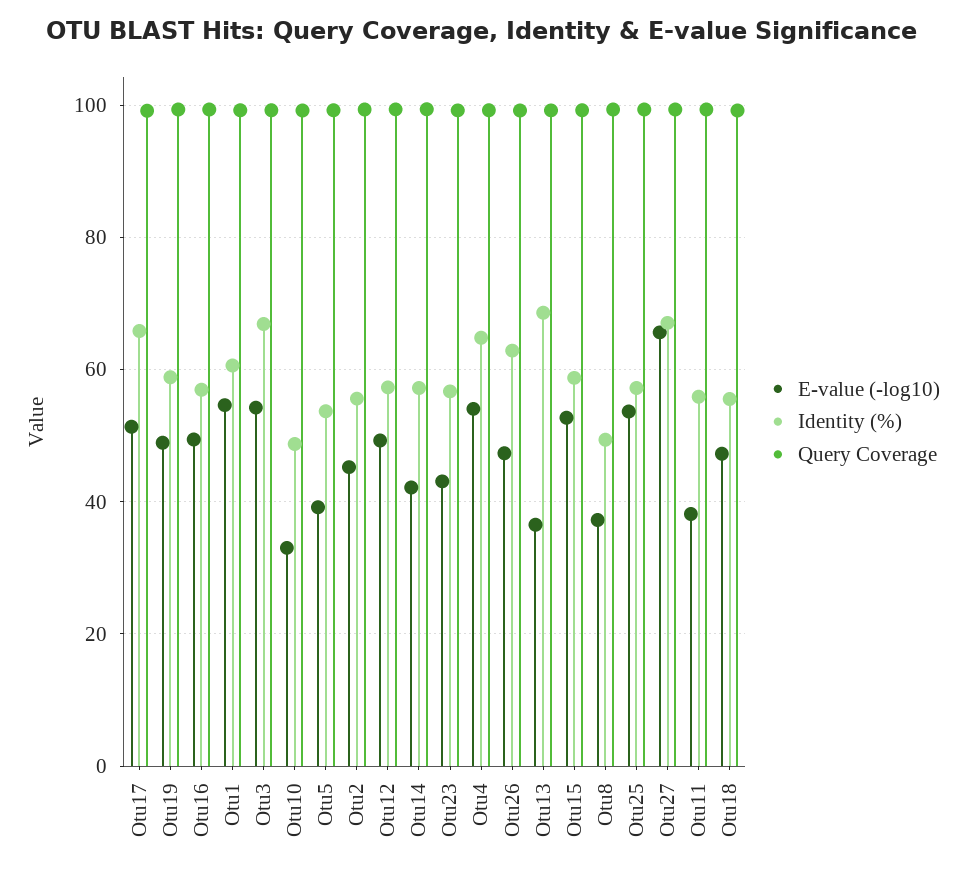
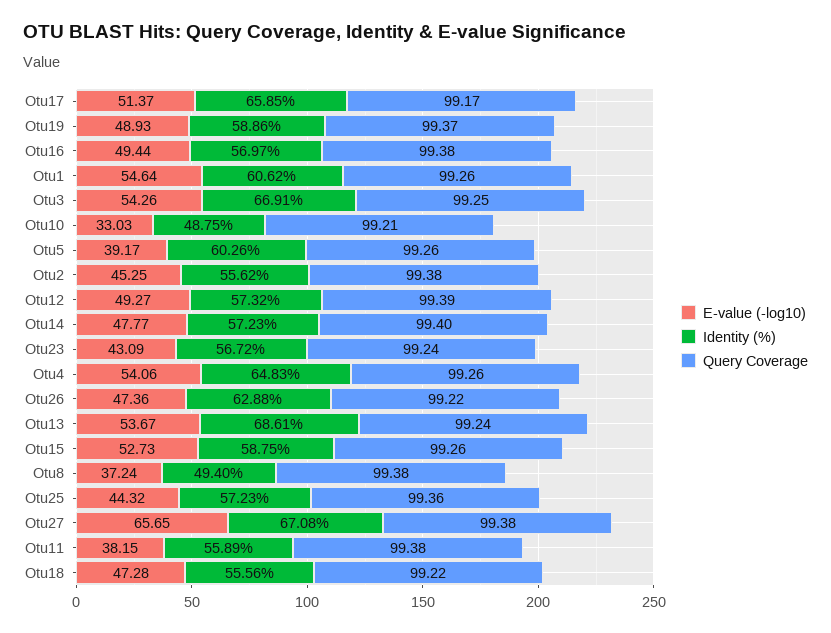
  {
    "E-value (-log10)": {
      "Otu17": 51.37,
      "Otu19": 48.93,
      "Otu16": 49.44,
      "Otu1": 54.64,
      "Otu3": 54.26,
      "Otu10": 33.03,
      "Otu5": 39.17,
      "Otu2": 45.25,
      "Otu12": 49.27,
-     "Otu14": 42,
+     "Otu14": 47.77,
      "Otu23": 43.09,
      "Otu4": 54.06,
      "Otu26": 47.36,
-     "Otu13": 36,
+     "Otu13": 53.67,
      "Otu15": 52.73,
      "Otu8": 37.24,
-     "Otu25": 54,
+     "Otu25": 44.32,
      "Otu27": 65.65,
      "Otu11": 38.15,
      "Otu18": 47.28
    },
    "Identity (%)": {
      "Otu17": 65.85,
      "Otu19": 58.86,
      "Otu16": 56.97,
      "Otu1": 60.62,
      "Otu3": 66.91,
      "Otu10": 48.75,
-     "Otu5": 54,
+     "Otu5": 60.26,
      "Otu2": 55.62,
      "Otu12": 57.32,
      "Otu14": 57.23,
      "Otu23": 56.72,
      "Otu4": 64.83,
      "Otu26": 62.88,
      "Otu13": 68.61,
      "Otu15": 58.75,
      "Otu8": 49.4,
      "Otu25": 57.23,
      "Otu27": 67.08,
      "Otu11": 55.89,
      "Otu18": 55.56
    },
    "Query Coverage": {
      "Otu17": 99.17,
      "Otu19": 99.37,
      "Otu16": 99.38,
      "Otu1": 99.26,
      "Otu3": 99.25,
      "Otu10": 99.21,
      "Otu5": 99.26,
      "Otu2": 99.38,
      "Otu12": 99.39,
      "Otu14": 99.4,
      "Otu23": 99.24,
      "Otu4": 99.26,
      "Otu26": 99.22,
      "Otu13": 99.24,
      "Otu15": 99.26,
      "Otu8": 99.38,
      "Otu25": 99.36,
      "Otu27": 99.38,
      "Otu11": 99.38,
      "Otu18": 99.22
    }
  }

